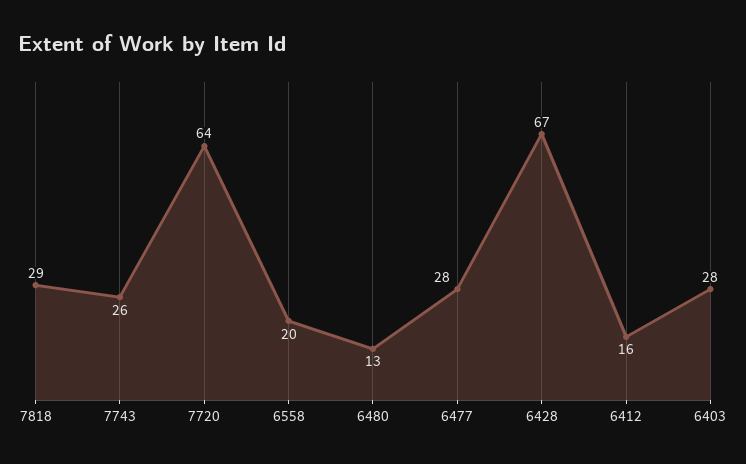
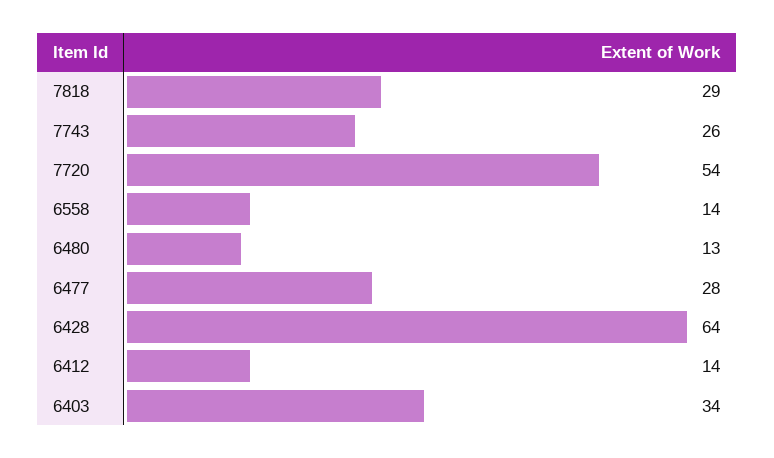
  {
    "7818": 29,
    "7743": 26,
-   "7720": 64,
+   "7720": 54,
-   "6558": 20,
+   "6558": 14,
    "6480": 13,
    "6477": 28,
-   "6428": 67,
+   "6428": 64,
-   "6412": 16,
+   "6412": 14,
-   "6403": 28
+   "6403": 34
  }

